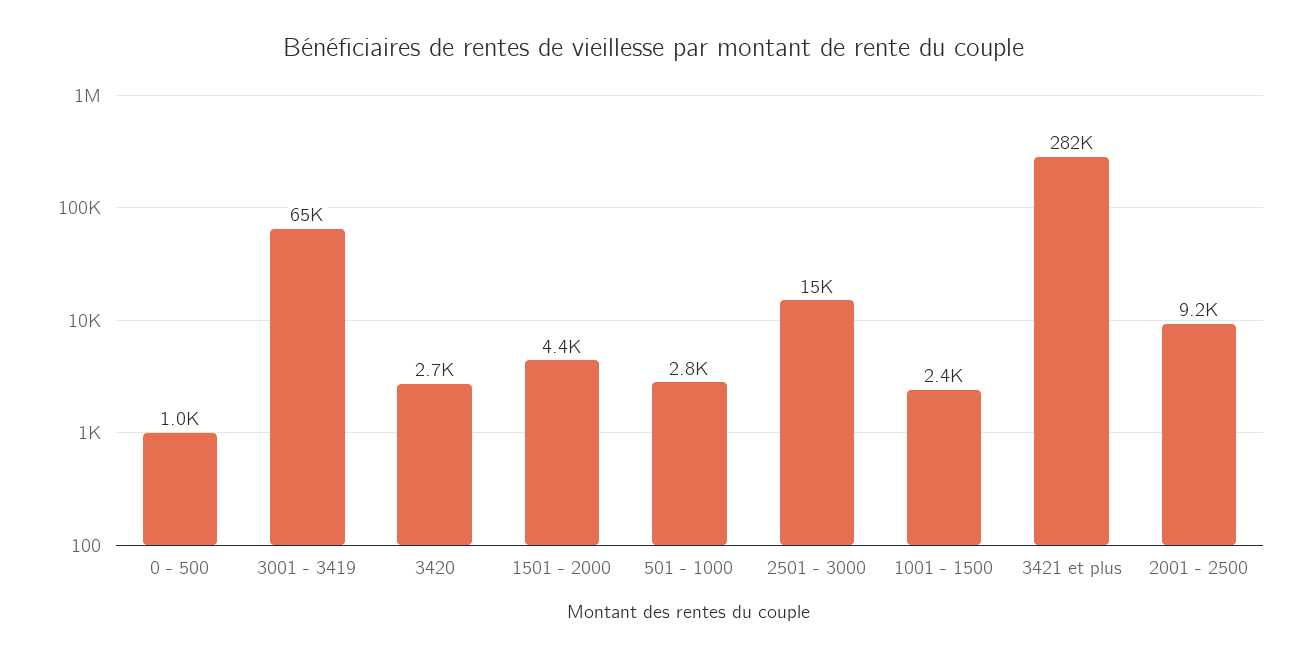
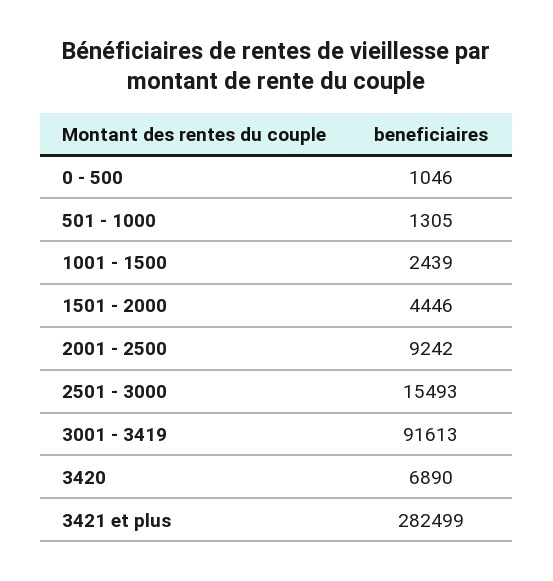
  {
    "0 - 500": 1046,
-   "3001 - 3419": 65000,
+   "3001 - 3419": 91613,
-   "3420": 2700,
+   "3420": 6890,
    "1501 - 2000": 4446,
-   "501 - 1000": 2800,
+   "501 - 1000": 1305,
    "2501 - 3000": 15493,
    "1001 - 1500": 2439,
    "3421 et plus": 282499,
    "2001 - 2500": 9242
  }

